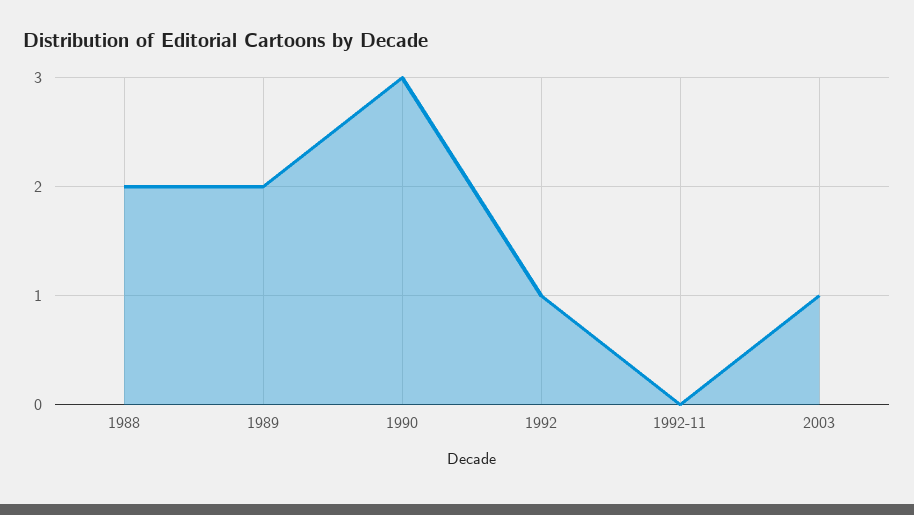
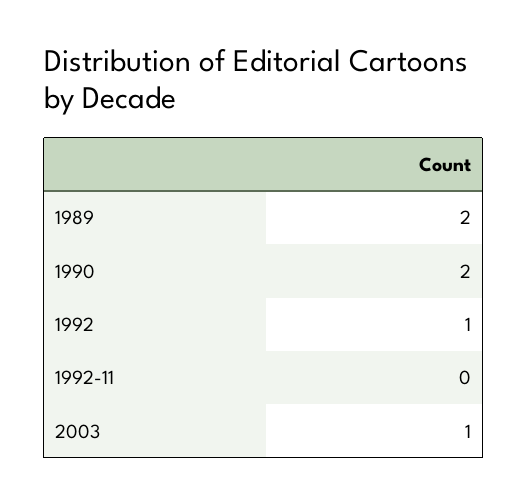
  {
-   "1988": 2,
    "1989": 2,
-   "1990": 3,
+   "1990": 2,
    "1992": 1,
    "1992-11": 0,
    "2003": 1
  }

